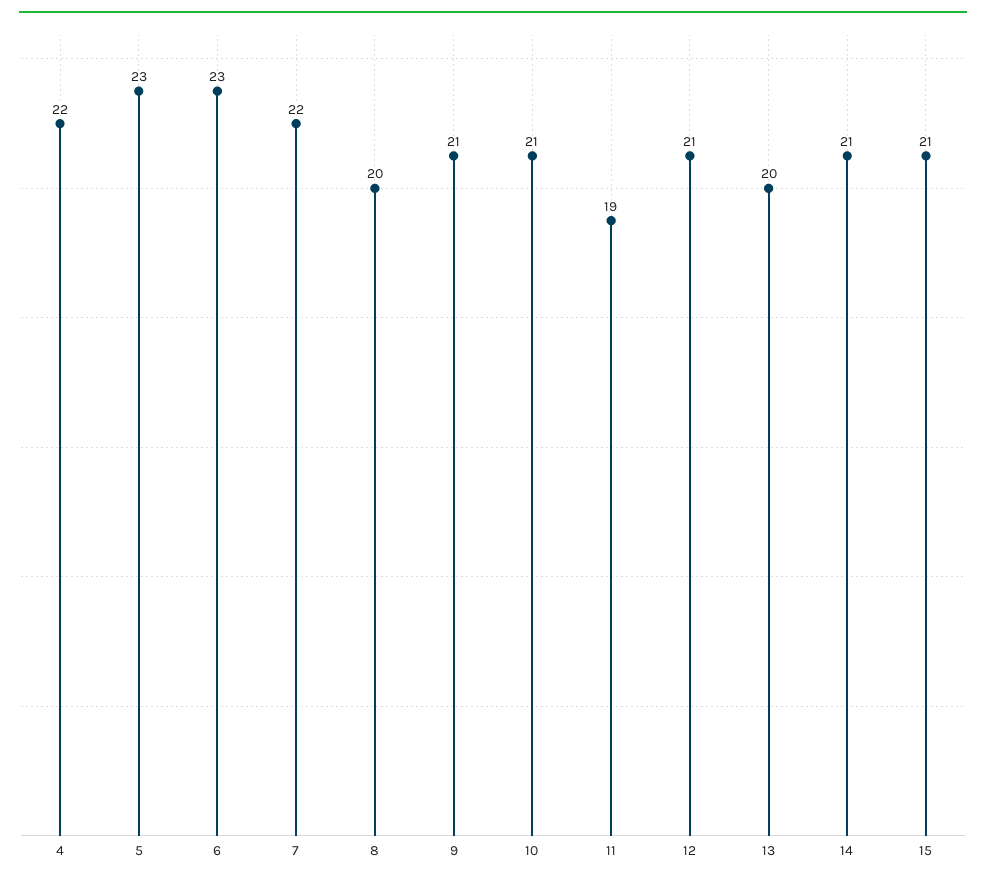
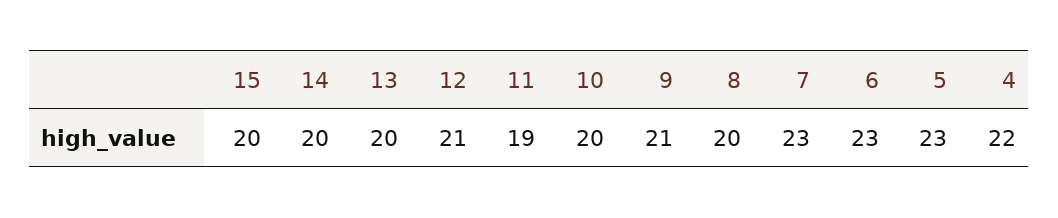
  {
    "4": 22,
    "5": 23,
    "6": 23,
-   "7": 22,
+   "7": 23,
    "8": 20,
    "9": 21,
-   "10": 21,
+   "10": 20,
    "11": 19,
    "12": 21,
    "13": 20,
-   "14": 21,
+   "14": 20,
-   "15": 21
+   "15": 20
  }

